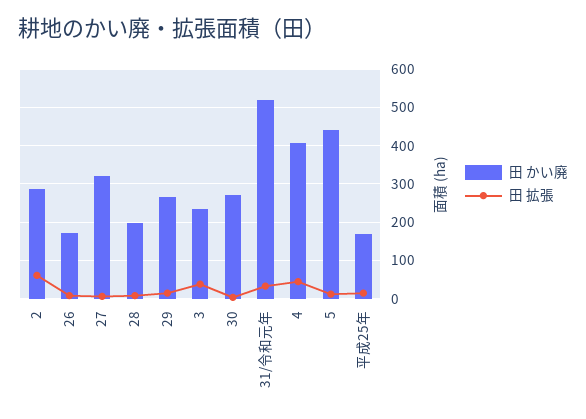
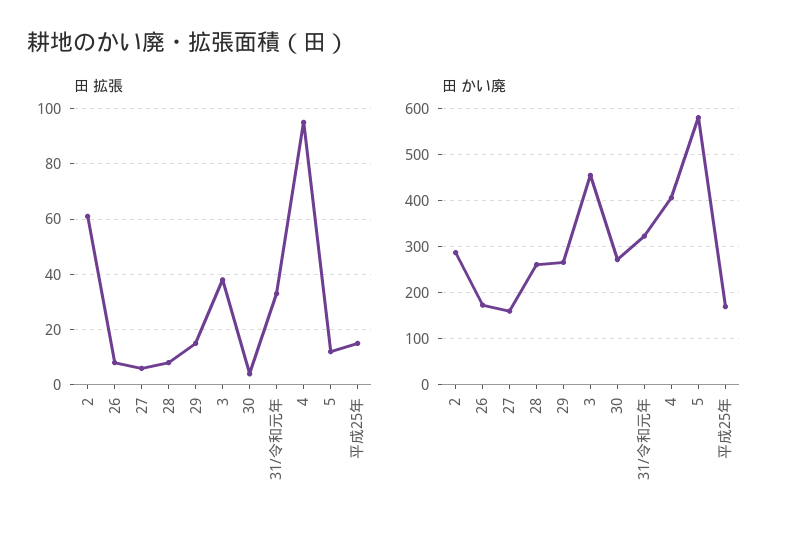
  {
    "田 かい廃": {
      "2": 280,
      "26": 180,
-     "27": 320,
+     "27": 160,
-     "28": 200,
+     "28": 260,
      "29": 260,
-     "3": 240,
+     "3": 460,
      "30": 280,
-     "31/令和元年": 520,
+     "31/令和元年": 320,
      "4": 400,
-     "5": 440,
+     "5": 580,
      "平成25年": 180
    },
    "田 拡張": {
      "2": 60,
      "26": 10,
      "27": 5,
      "28": 10,
      "29": 15,
      "3": 40,
      "30": 5,
      "31/令和元年": 35,
-     "4": 40,
+     "4": 95,
      "5": 10,
      "平成25年": 15
    }
  }

